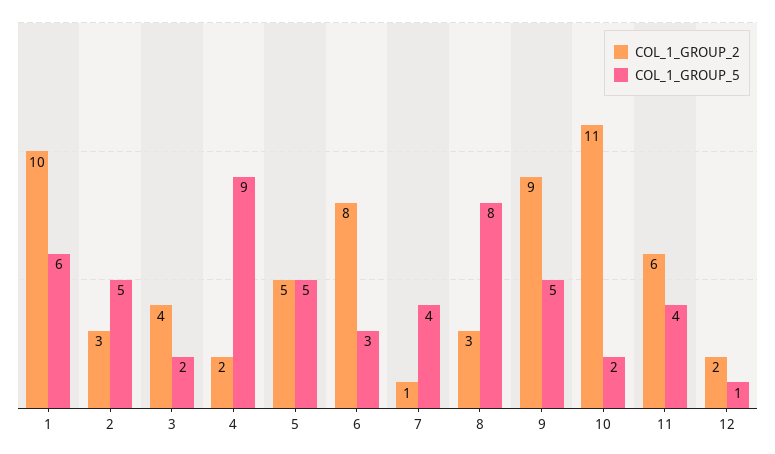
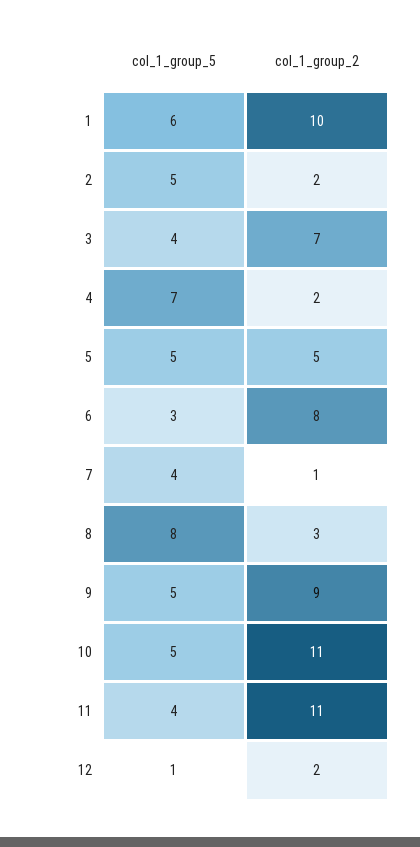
  {
    "COL_1_GROUP_2": {
      "1": 10,
-     "2": 3,
+     "2": 2,
-     "3": 4,
+     "3": 7,
      "4": 2,
      "5": 5,
      "6": 8,
      "7": 1,
      "8": 3,
      "9": 9,
      "10": 11,
-     "11": 6,
+     "11": 11,
      "12": 2
    },
    "COL_1_GROUP_5": {
      "1": 6,
      "2": 5,
-     "3": 2,
+     "3": 4,
-     "4": 9,
+     "4": 7,
      "5": 5,
      "6": 3,
      "7": 4,
      "8": 8,
      "9": 5,
-     "10": 2,
+     "10": 5,
      "11": 4,
      "12": 1
    }
  }

